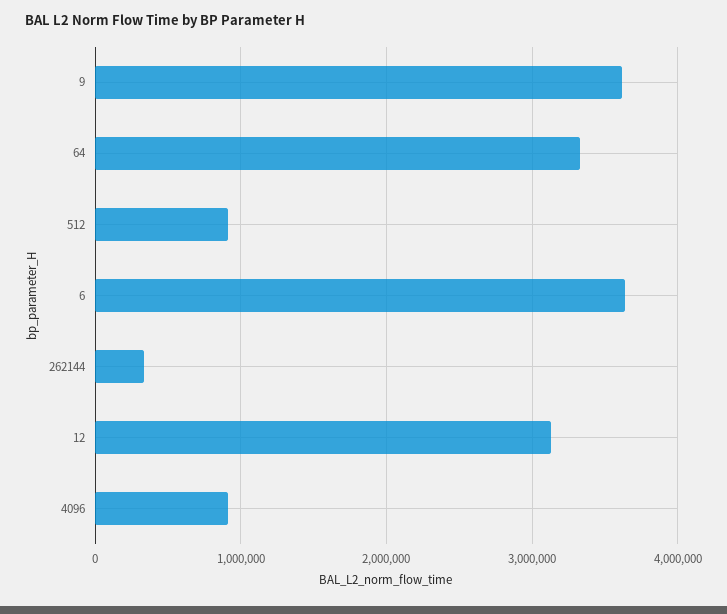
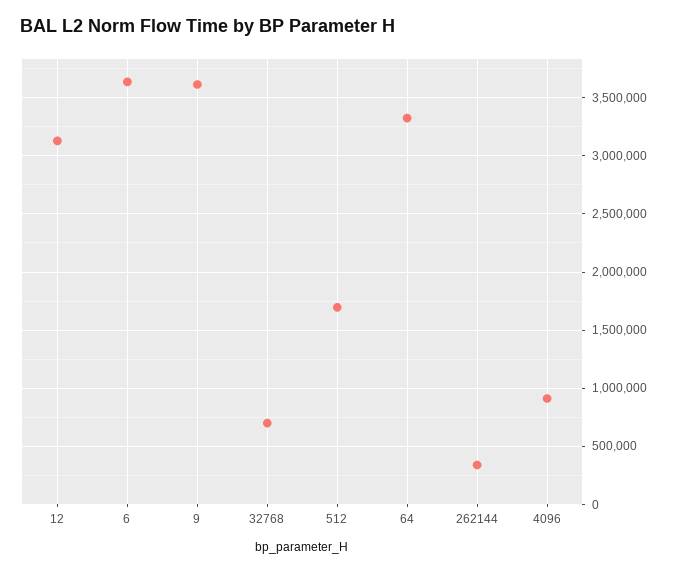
  {
    "9": 3600000,
    "64": 3300000,
-   "512": 900000,
+   "512": 1700000,
    "6": 3600000,
    "262144": 300000,
    "12": 3100000,
-   "4096": 900000
+   "4096": 900000,
+   "32768": 700000
  }

